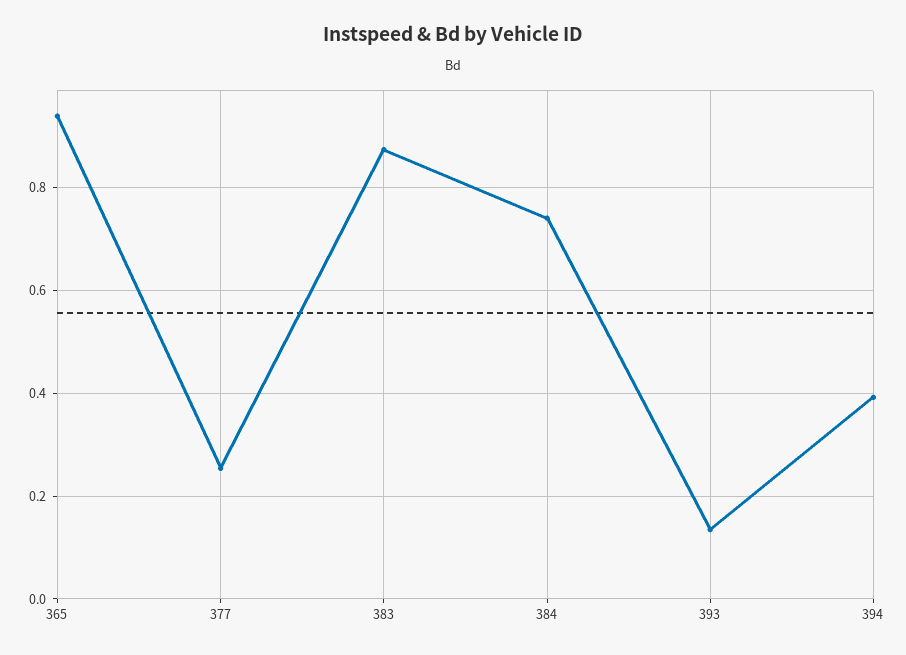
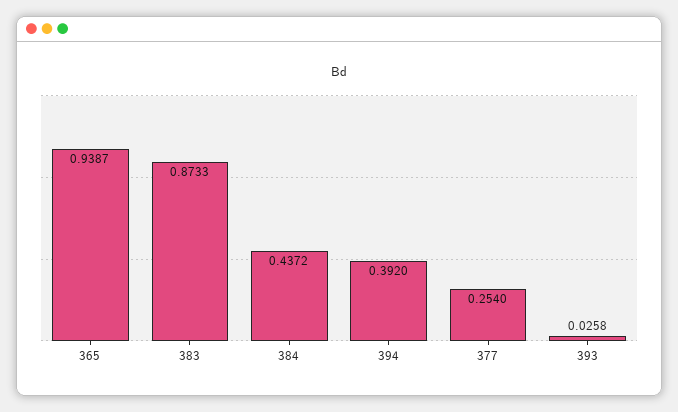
  {
    "365": 0.9387,
    "377": 0.254,
    "383": 0.8733,
-   "384": 0.74,
+   "384": 0.4372,
-   "393": 0.14,
+   "393": 0.0258,
    "394": 0.392
  }

